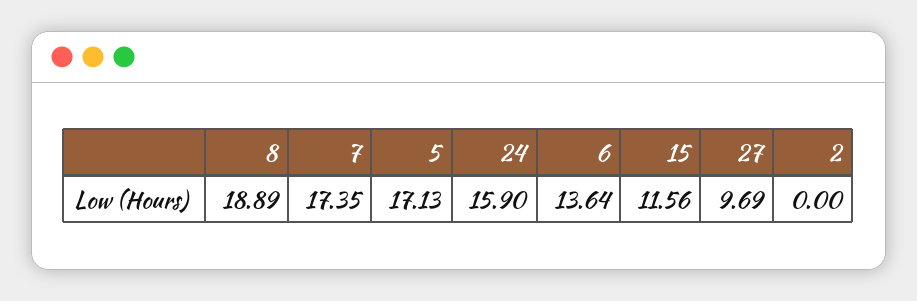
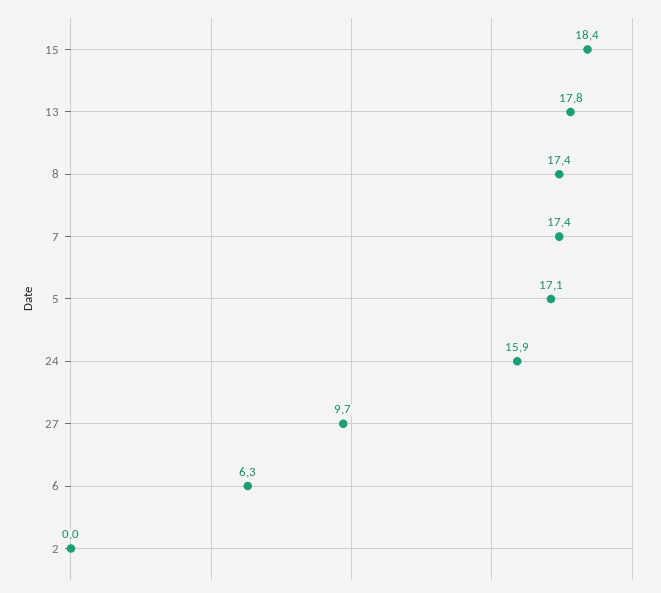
  {
-   "8": 18.89,
+   "8": 17.4,
    "7": 17.35,
    "5": 17.13,
    "24": 15.9,
-   "6": 13.64,
+   "6": 6.3,
-   "15": 11.56,
+   "15": 18.4,
    "27": 9.69,
-   "2": 0
+   "2": 0,
+   "13": 17.8
  }

